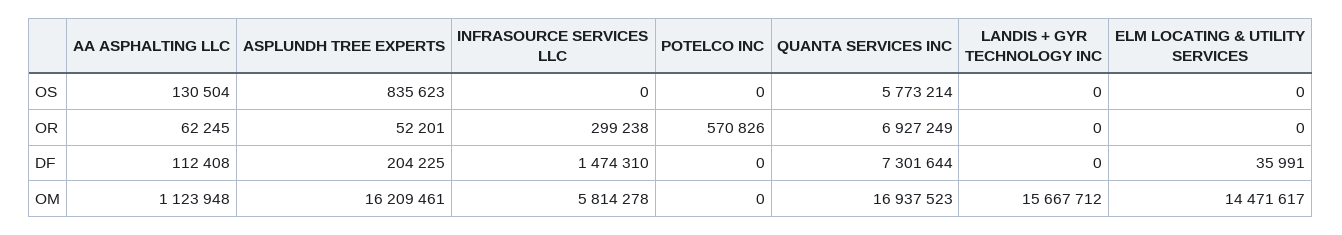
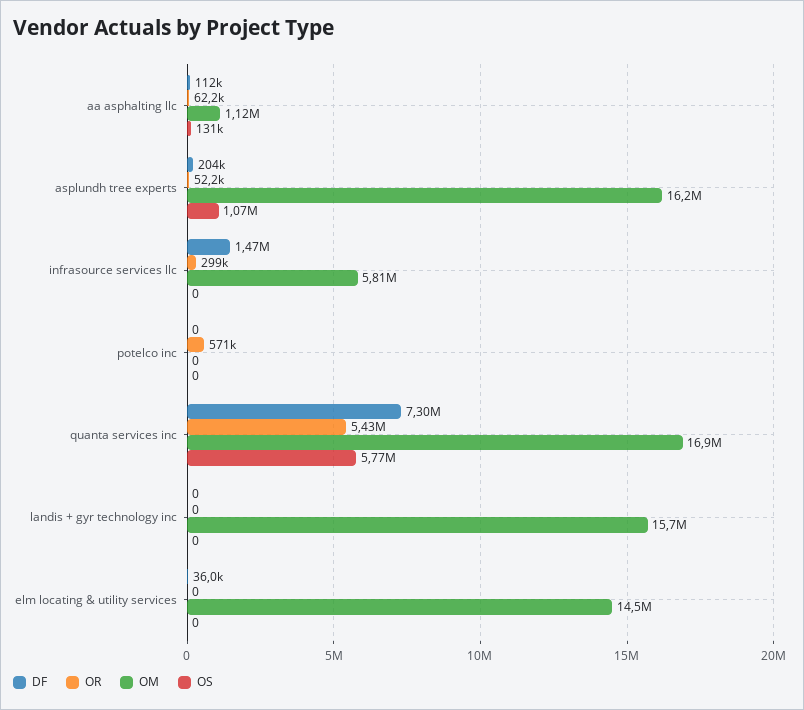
  {
    "OS": {
      "AA ASPHALTING LLC": 130504,
-     "ASPLUNDH TREE EXPERTS": 835623,
+     "ASPLUNDH TREE EXPERTS": 1070000,
      "INFRASOURCE SERVICES LLC": 0,
      "POTELCO INC": 0,
      "QUANTA SERVICES INC": 5773214,
      "LANDIS + GYR TECHNOLOGY INC": 0,
      "ELM LOCATING & UTILITY SERVICES": 0
    },
    "OR": {
      "AA ASPHALTING LLC": 62245,
      "ASPLUNDH TREE EXPERTS": 52201,
      "INFRASOURCE SERVICES LLC": 299238,
      "POTELCO INC": 570826,
-     "QUANTA SERVICES INC": 6927249,
+     "QUANTA SERVICES INC": 5430000,
      "LANDIS + GYR TECHNOLOGY INC": 0,
      "ELM LOCATING & UTILITY SERVICES": 0
    },
    "DF": {
      "AA ASPHALTING LLC": 112408,
      "ASPLUNDH TREE EXPERTS": 204225,
      "INFRASOURCE SERVICES LLC": 1474310,
      "POTELCO INC": 0,
      "QUANTA SERVICES INC": 7301644,
      "LANDIS + GYR TECHNOLOGY INC": 0,
      "ELM LOCATING & UTILITY SERVICES": 35991
    },
    "OM": {
      "AA ASPHALTING LLC": 1123948,
      "ASPLUNDH TREE EXPERTS": 16209461,
      "INFRASOURCE SERVICES LLC": 5814278,
      "POTELCO INC": 0,
      "QUANTA SERVICES INC": 16937523,
      "LANDIS + GYR TECHNOLOGY INC": 15667712,
      "ELM LOCATING & UTILITY SERVICES": 14471617
    }
  }

